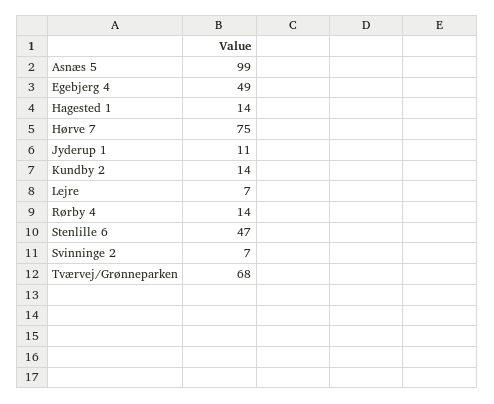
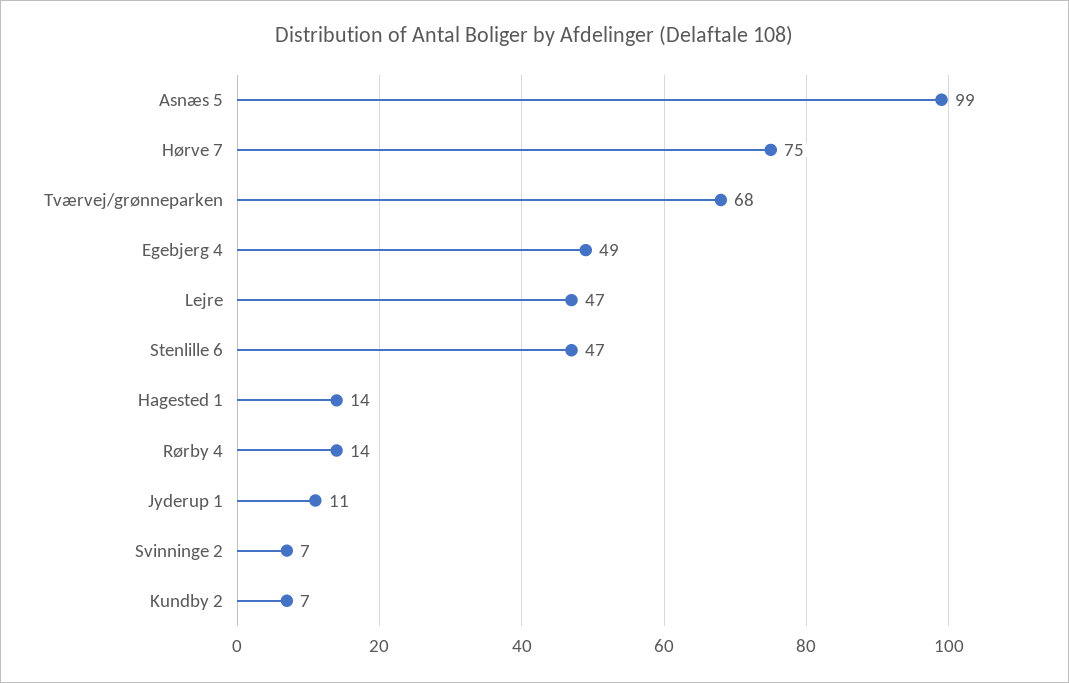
  {
    "Asnæs 5": 99,
    "Egebjerg 4": 49,
    "Hagested 1": 14,
    "Hørve 7": 75,
    "Jyderup 1": 11,
-   "Kundby 2": 14,
+   "Kundby 2": 7,
-   "Lejre": 7,
+   "Lejre": 47,
    "Rørby 4": 14,
    "Stenlille 6": 47,
    "Svinninge 2": 7,
    "Tværvej/Grønneparken": 68
  }

